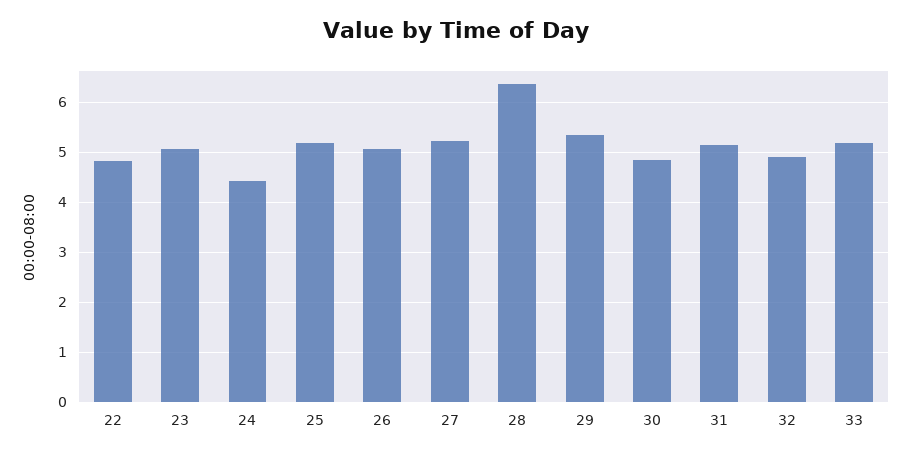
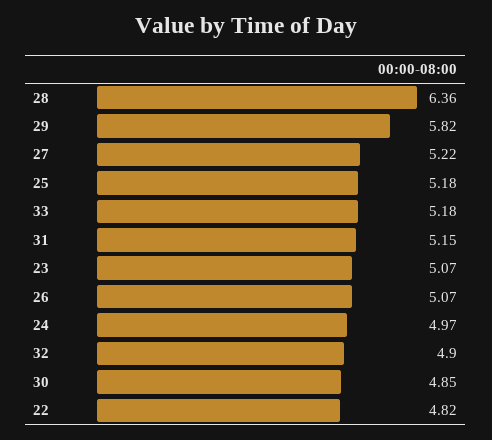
  {
    "22": 4.82,
    "23": 5.07,
-   "24": 4.4,
+   "24": 4.97,
    "25": 5.18,
    "26": 5.07,
    "27": 5.22,
    "28": 6.36,
-   "29": 5.4,
+   "29": 5.82,
    "30": 4.85,
    "31": 5.15,
    "32": 4.9,
    "33": 5.18
  }

